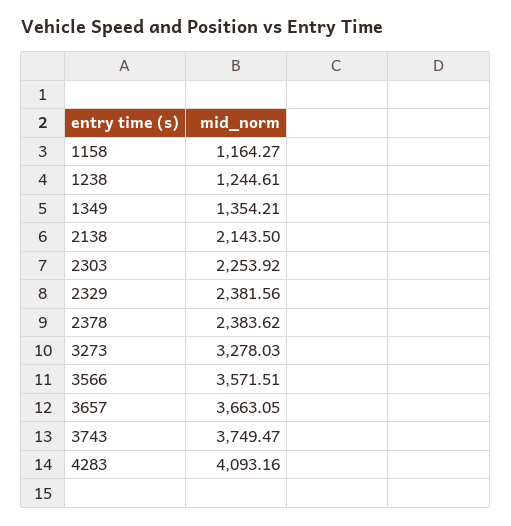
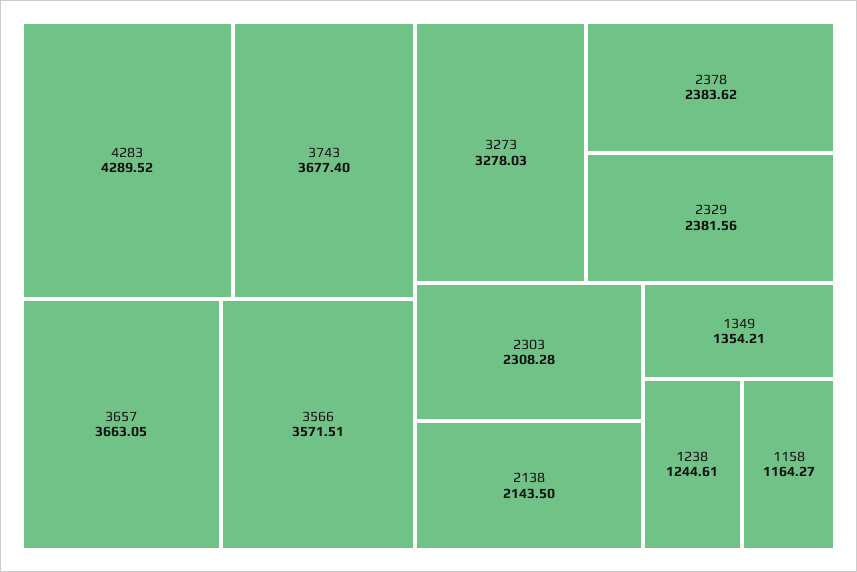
  {
    "1158": 1164.27,
    "1238": 1244.61,
    "1349": 1354.21,
    "2138": 2143.5,
-   "2303": 2253.92,
+   "2303": 2308.28,
    "2329": 2381.56,
    "2378": 2383.62,
    "3273": 3278.03,
    "3566": 3571.51,
    "3657": 3663.05,
-   "3743": 3749.47,
+   "3743": 3677.4,
-   "4283": 4093.16
+   "4283": 4289.52
  }

